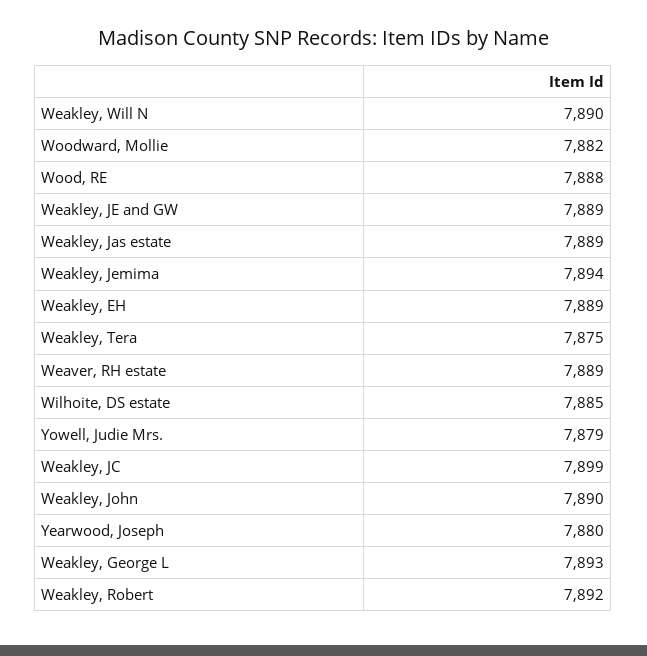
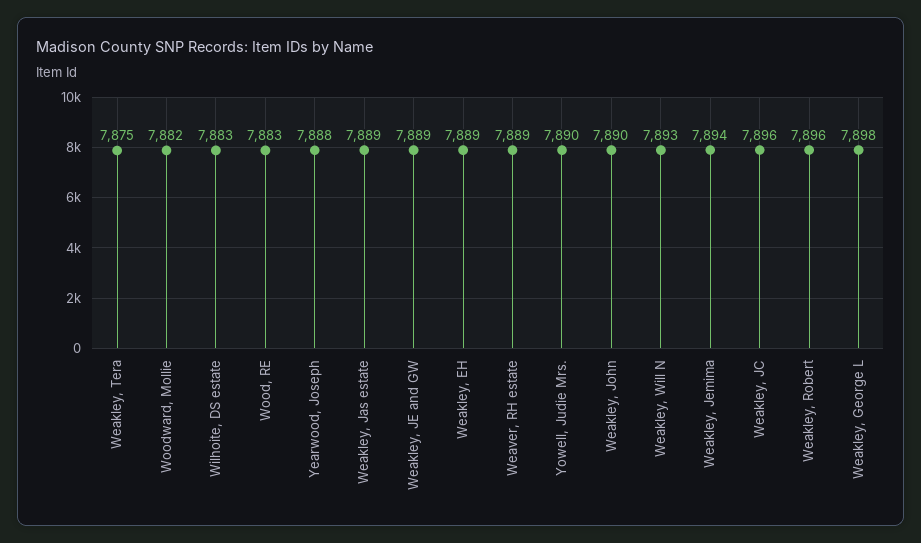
  {
-   "Weakley, Will N": 7890,
+   "Weakley, Will N": 7893,
    "Woodward, Mollie": 7882,
-   "Wood, RE": 7888,
+   "Wood, RE": 7883,
    "Weakley, JE and GW": 7889,
    "Weakley, Jas estate": 7889,
    "Weakley, Jemima": 7894,
    "Weakley, EH": 7889,
    "Weakley, Tera": 7875,
    "Weaver, RH estate": 7889,
-   "Wilhoite, DS estate": 7885,
+   "Wilhoite, DS estate": 7883,
-   "Yowell, Judie Mrs.": 7879,
+   "Yowell, Judie Mrs.": 7890,
-   "Weakley, JC": 7899,
+   "Weakley, JC": 7896,
    "Weakley, John": 7890,
-   "Yearwood, Joseph": 7880,
+   "Yearwood, Joseph": 7888,
-   "Weakley, George L": 7893,
+   "Weakley, George L": 7898,
-   "Weakley, Robert": 7892
+   "Weakley, Robert": 7896
  }

